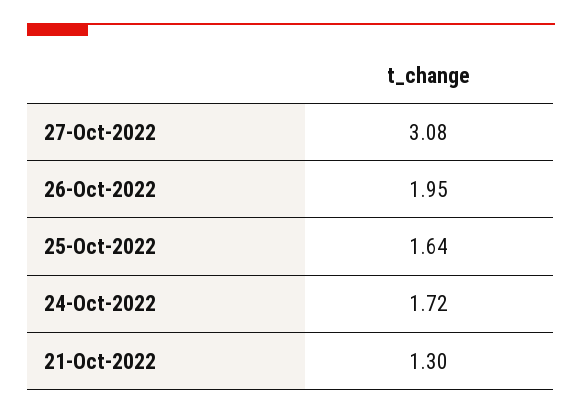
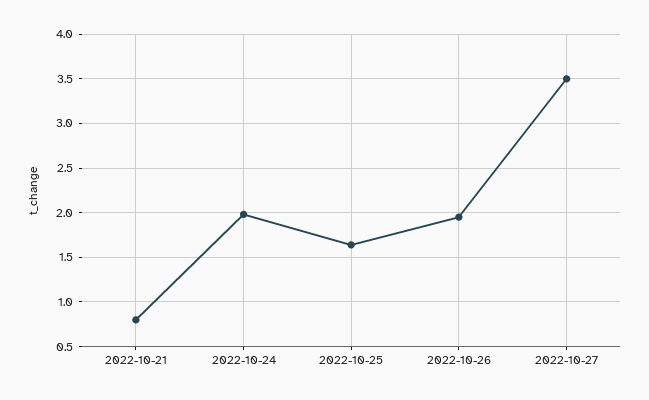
  {
-   "27-Oct-2022": 3.08,
+   "27-Oct-2022": 3.5,
    "26-Oct-2022": 1.95,
    "25-Oct-2022": 1.64,
-   "24-Oct-2022": 1.72,
+   "24-Oct-2022": 2,
-   "21-Oct-2022": 1.3
+   "21-Oct-2022": 0.8
  }

